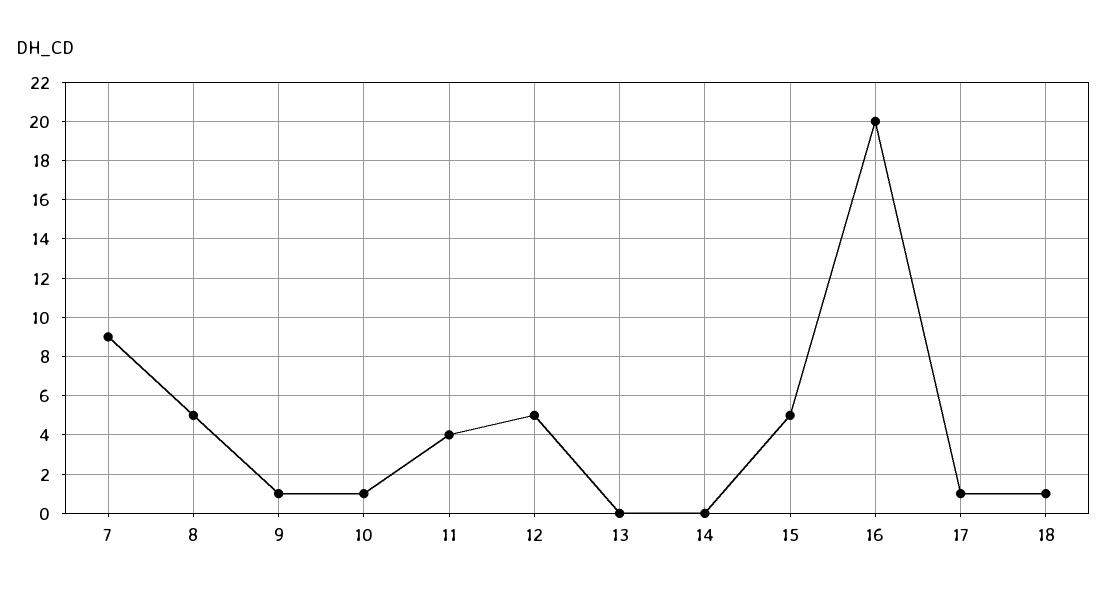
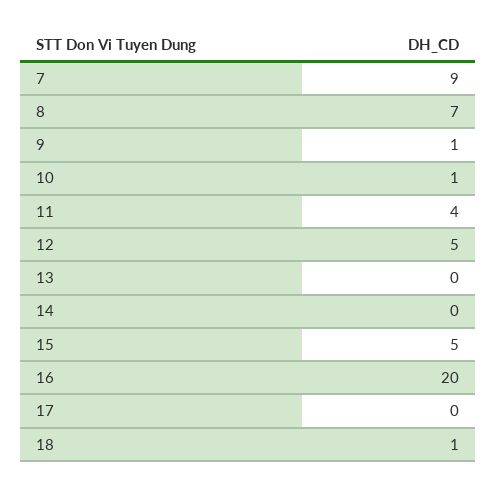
  {
    "7": 9,
-   "8": 5,
+   "8": 7,
    "9": 1,
    "10": 1,
    "11": 4,
    "12": 5,
    "13": 0,
    "14": 0,
    "15": 5,
    "16": 20,
-   "17": 1,
+   "17": 0,
    "18": 1
  }

